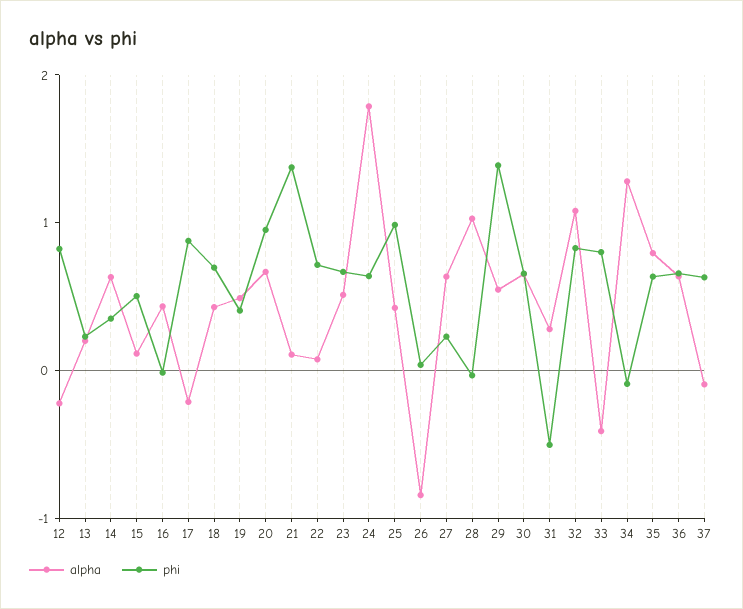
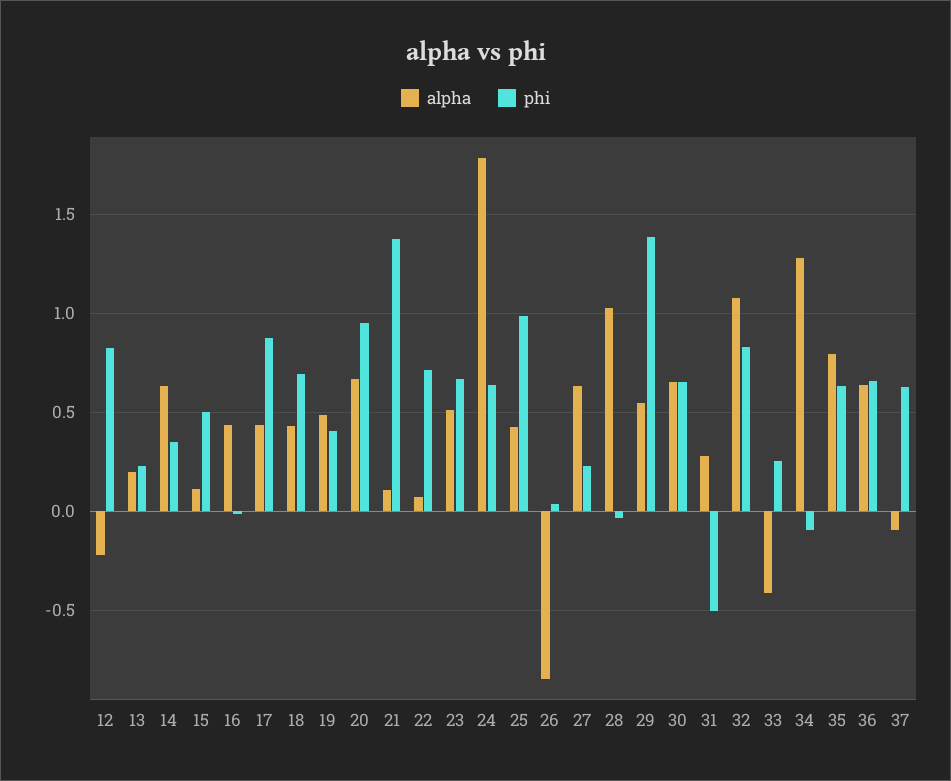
  {
    "alpha": {
      "12": -0.2,
      "13": 0.2,
      "14": 0.65,
      "15": 0.1,
      "16": 0.45,
-     "17": -0.2,
+     "17": 0.45,
      "18": 0.45,
      "19": 0.5,
      "20": 0.65,
      "21": 0.1,
      "22": 0.05,
      "23": 0.5,
      "24": 1.8,
      "25": 0.4,
      "26": -0.85,
      "27": 0.65,
      "28": 1.05,
      "29": 0.55,
      "30": 0.65,
      "31": 0.3,
      "32": 1.1,
      "33": -0.4,
      "34": 1.3,
      "35": 0.8,
      "36": 0.65,
      "37": -0.1
    },
    "phi": {
      "12": 0.8,
      "13": 0.25,
      "14": 0.35,
      "15": 0.5,
      "16": 0,
      "17": 0.9,
      "18": 0.7,
      "19": 0.4,
      "20": 0.95,
      "21": 1.35,
      "22": 0.7,
      "23": 0.65,
      "24": 0.65,
      "25": 1,
      "26": 0.05,
      "27": 0.25,
      "28": -0.05,
      "29": 1.4,
      "30": 0.65,
      "31": -0.5,
      "32": 0.85,
-     "33": 0.8,
+     "33": 0.25,
      "34": -0.1,
      "35": 0.65,
      "36": 0.65,
      "37": 0.65
    }
  }

